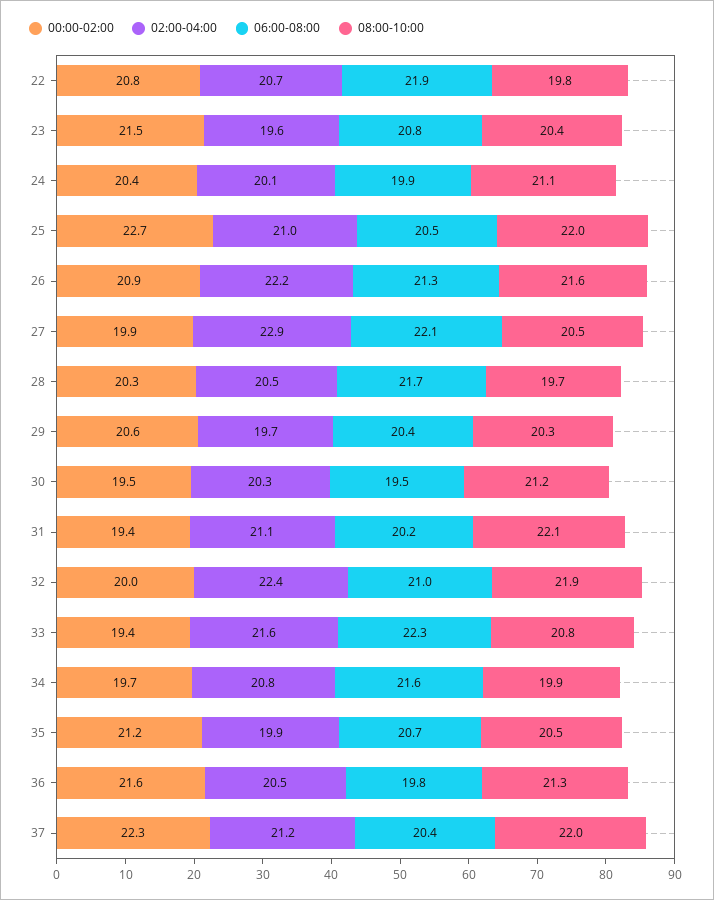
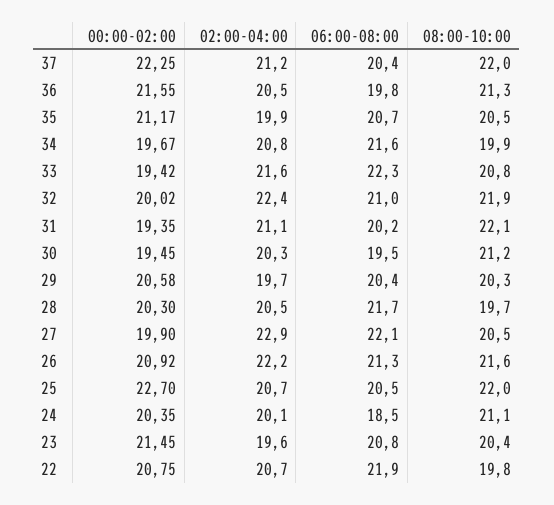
  {
    "00:00-02:00": {
      "22": 20.75,
      "23": 21.45,
      "24": 20.35,
      "25": 22.7,
      "26": 20.92,
      "27": 19.9,
      "28": 20.3,
      "29": 20.58,
      "30": 19.45,
      "31": 19.35,
      "32": 20.02,
      "33": 19.42,
      "34": 19.67,
      "35": 21.17,
      "36": 21.55,
      "37": 22.25
    },
    "02:00-04:00": {
      "22": 20.7,
      "23": 19.6,
      "24": 20.1,
-     "25": 21,
+     "25": 20.7,
      "26": 22.2,
      "27": 22.9,
      "28": 20.5,
      "29": 19.7,
      "30": 20.3,
      "31": 21.1,
      "32": 22.4,
      "33": 21.6,
      "34": 20.8,
      "35": 19.9,
      "36": 20.5,
      "37": 21.2
    },
    "06:00-08:00": {
      "22": 21.9,
      "23": 20.8,
-     "24": 19.9,
+     "24": 18.5,
      "25": 20.5,
      "26": 21.3,
      "27": 22.1,
      "28": 21.7,
      "29": 20.4,
      "30": 19.5,
      "31": 20.2,
      "32": 21,
      "33": 22.3,
      "34": 21.6,
      "35": 20.7,
      "36": 19.8,
      "37": 20.4
    },
    "08:00-10:00": {
      "22": 19.8,
      "23": 20.4,
      "24": 21.1,
      "25": 22,
      "26": 21.6,
      "27": 20.5,
      "28": 19.7,
      "29": 20.3,
      "30": 21.2,
      "31": 22.1,
      "32": 21.9,
      "33": 20.8,
      "34": 19.9,
      "35": 20.5,
      "36": 21.3,
      "37": 22
    }
  }

